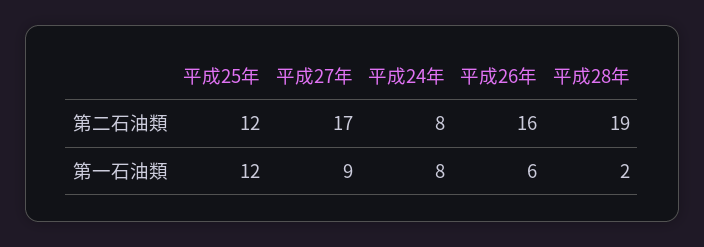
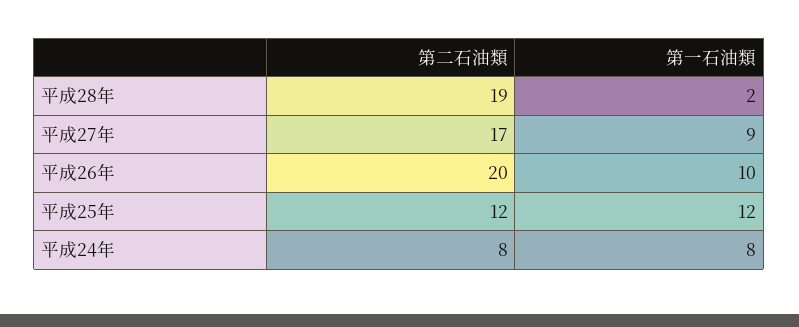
  {
    "平成25年": {
      "第二石油類": 12,
      "第一石油類": 12
    },
    "平成27年": {
      "第二石油類": 17,
      "第一石油類": 9
    },
    "平成24年": {
      "第二石油類": 8,
      "第一石油類": 8
    },
    "平成26年": {
-     "第二石油類": 16,
+     "第二石油類": 20,
-     "第一石油類": 6
+     "第一石油類": 10
    },
    "平成28年": {
      "第二石油類": 19,
      "第一石油類": 2
    }
  }

